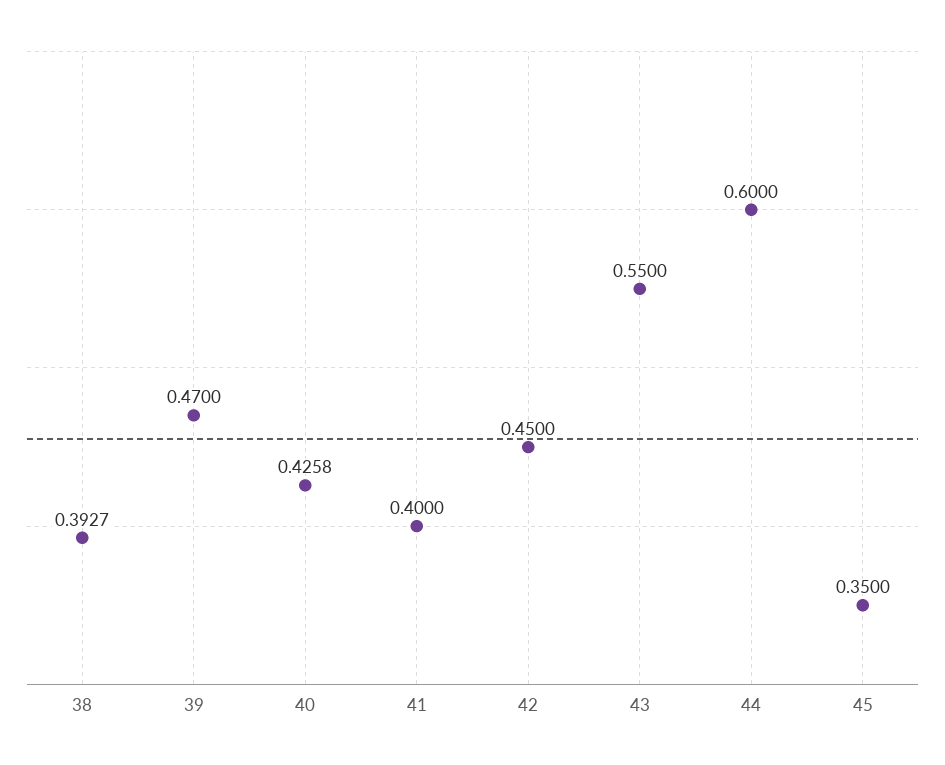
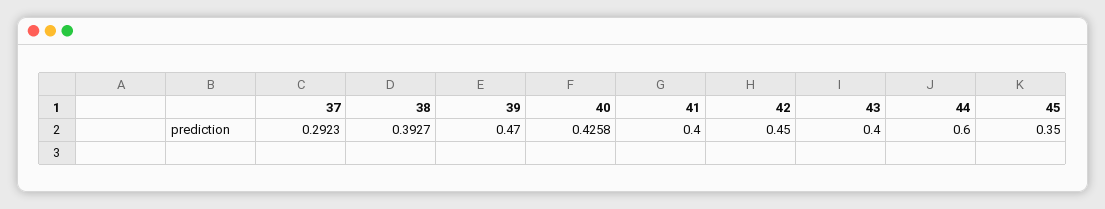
  {
    "38": 0.3927,
    "39": 0.47,
    "40": 0.4258,
    "41": 0.4,
    "42": 0.45,
-   "43": 0.55,
+   "43": 0.4,
    "44": 0.6,
-   "45": 0.35
+   "45": 0.35,
+   "37": 0.2923
  }

